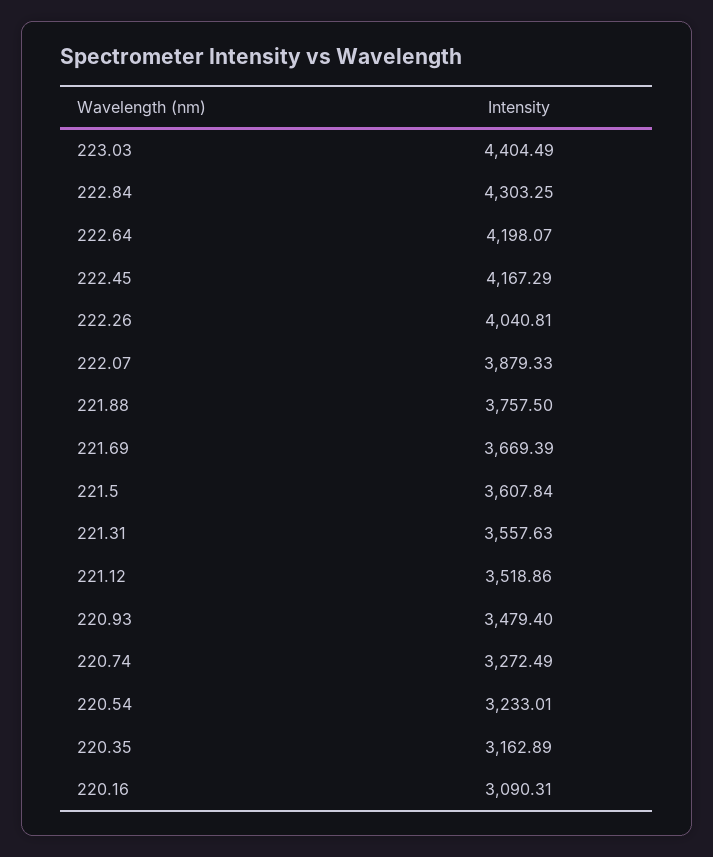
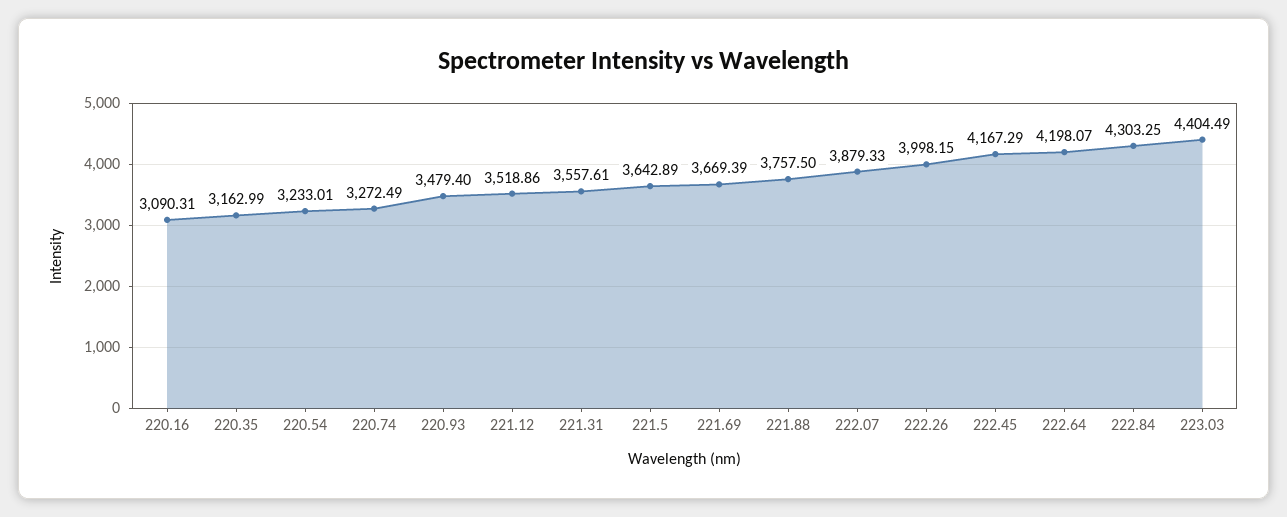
  {
    "223.03": 4404.49,
    "222.84": 4303.25,
    "222.64": 4198.07,
    "222.45": 4167.29,
-   "222.26": 4040.81,
+   "222.26": 3998.15,
    "222.07": 3879.33,
    "221.88": 3757.5,
    "221.69": 3669.39,
-   "221.5": 3607.84,
+   "221.5": 3642.89,
-   "221.31": 3557.63,
+   "221.31": 3557.61,
    "221.12": 3518.86,
    "220.93": 3479.4,
    "220.74": 3272.49,
    "220.54": 3233.01,
-   "220.35": 3162.89,
+   "220.35": 3162.99,
    "220.16": 3090.31
  }

